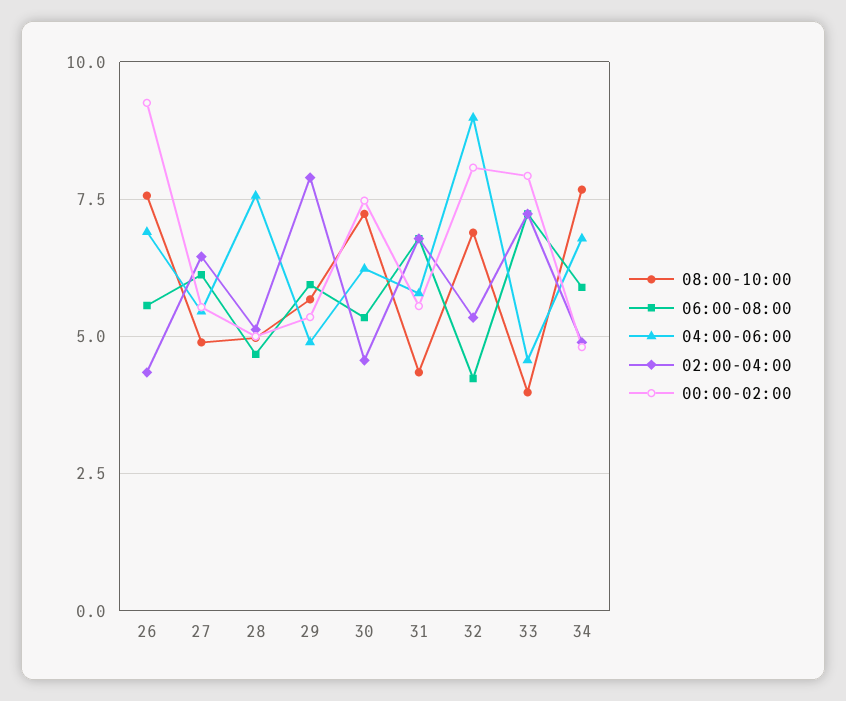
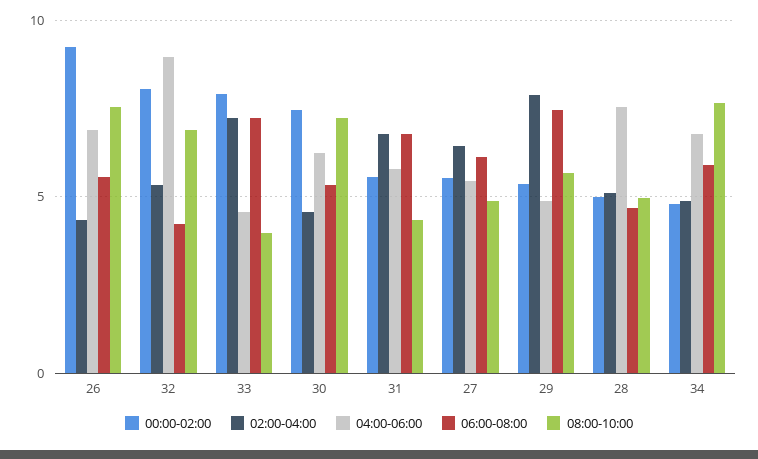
  {
    "08:00-10:00": {
      "26": 7.5,
      "27": 5,
      "28": 5,
      "29": 5.75,
      "30": 7.25,
      "31": 4.25,
      "32": 7,
      "33": 4,
      "34": 7.75
    },
    "06:00-08:00": {
      "26": 5.5,
      "27": 6,
      "28": 4.75,
-     "29": 6,
+     "29": 7.5,
      "30": 5.25,
      "31": 6.75,
      "32": 4.25,
      "33": 7.25,
      "34": 6
    },
    "04:00-06:00": {
      "26": 7,
      "27": 5.5,
      "28": 7.5,
      "29": 5,
      "30": 6.25,
      "31": 5.75,
      "32": 9,
      "33": 4.5,
      "34": 6.75
    },
    "02:00-04:00": {
      "26": 4.25,
      "27": 6.5,
      "28": 5,
      "29": 8,
      "30": 4.5,
      "31": 6.75,
      "32": 5.25,
      "33": 7.25,
      "34": 5
    },
    "00:00-02:00": {
      "26": 9.25,
      "27": 5.5,
      "28": 5,
      "29": 5.25,
      "30": 7.5,
      "31": 5.5,
      "32": 8,
      "33": 8,
      "34": 4.75
    }
  }

